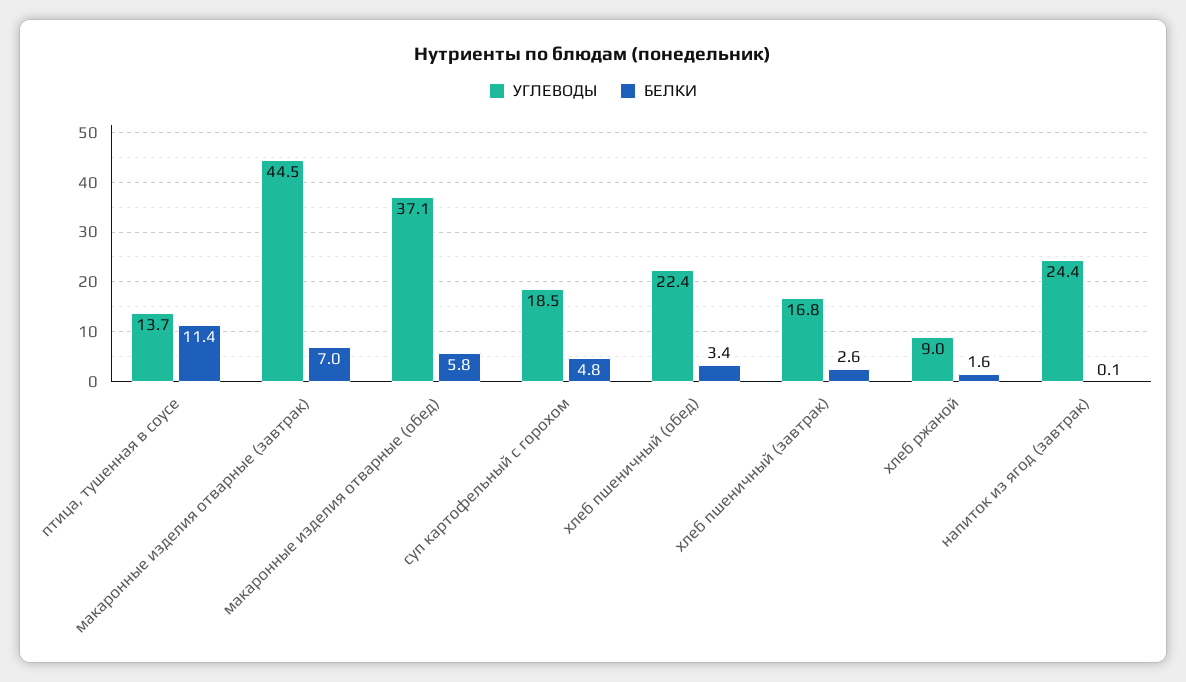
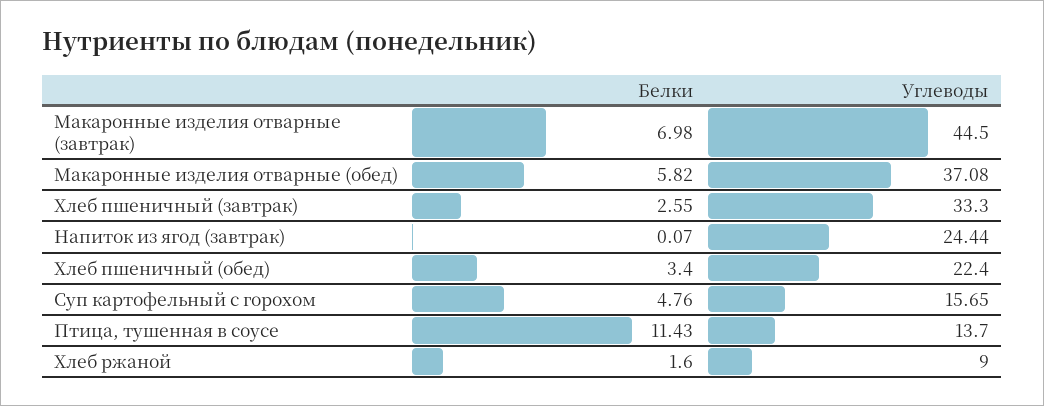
  {
    "УГЛЕВОДЫ": {
      "птица, тушенная в соусе": 13.7,
      "макаронные изделия отварные (завтрак)": 44.5,
      "макаронные изделия отварные (обед)": 37.08,
-     "суп картофельный с горохом": 18.5,
+     "суп картофельный с горохом": 15.65,
      "хлеб пшеничный (обед)": 22.4,
-     "хлеб пшеничный (завтрак)": 16.8,
+     "хлеб пшеничный (завтрак)": 33.3,
      "хлеб ржаной": 9,
      "напиток из ягод (завтрак)": 24.44
    },
    "БЕЛКИ": {
      "птица, тушенная в соусе": 11.43,
      "макаронные изделия отварные (завтрак)": 6.98,
      "макаронные изделия отварные (обед)": 5.82,
      "суп картофельный с горохом": 4.76,
      "хлеб пшеничный (обед)": 3.4,
      "хлеб пшеничный (завтрак)": 2.55,
      "хлеб ржаной": 1.6,
      "напиток из ягод (завтрак)": 0.07
    }
  }

